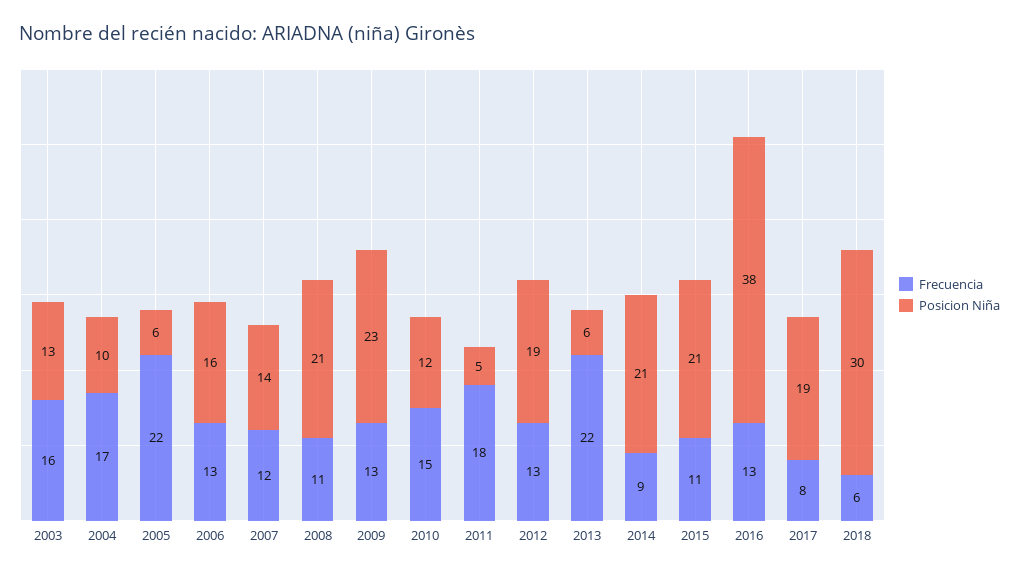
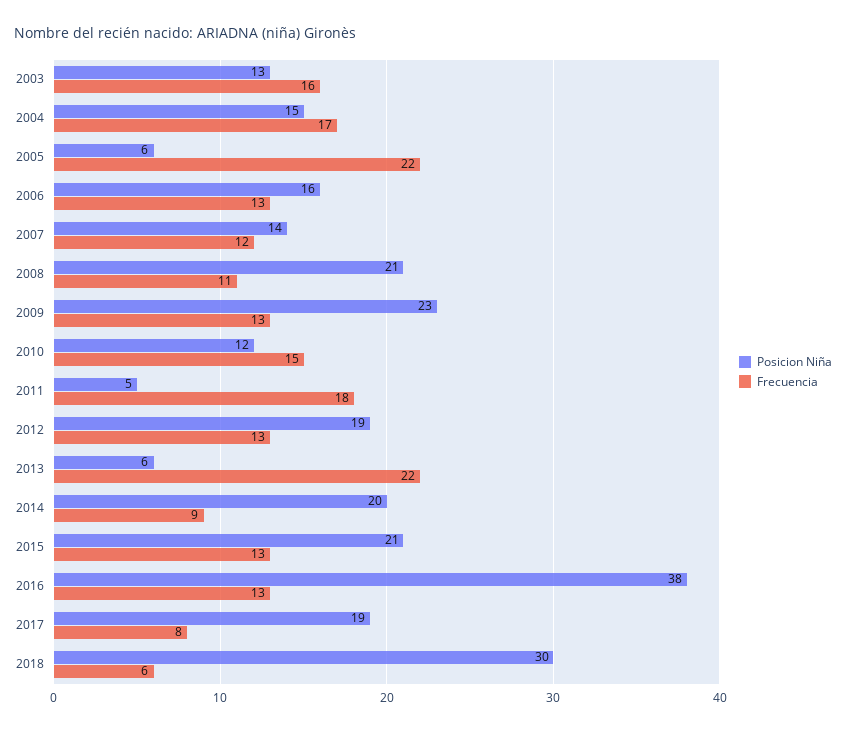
  {
    "Frecuencia": {
      "2003": 16,
      "2004": 17,
      "2005": 22,
      "2006": 13,
      "2007": 12,
      "2008": 11,
      "2009": 13,
      "2010": 15,
      "2011": 18,
      "2012": 13,
      "2013": 22,
      "2014": 9,
-     "2015": 11,
+     "2015": 13,
      "2016": 13,
      "2017": 8,
      "2018": 6
    },
    "Posicion Niña": {
      "2003": 13,
-     "2004": 10,
+     "2004": 15,
      "2005": 6,
      "2006": 16,
      "2007": 14,
      "2008": 21,
      "2009": 23,
      "2010": 12,
      "2011": 5,
      "2012": 19,
      "2013": 6,
-     "2014": 21,
+     "2014": 20,
      "2015": 21,
      "2016": 38,
      "2017": 19,
      "2018": 30
    }
  }

